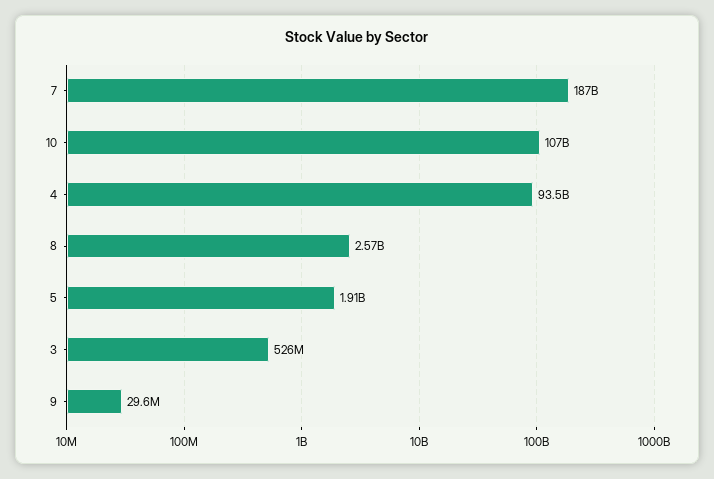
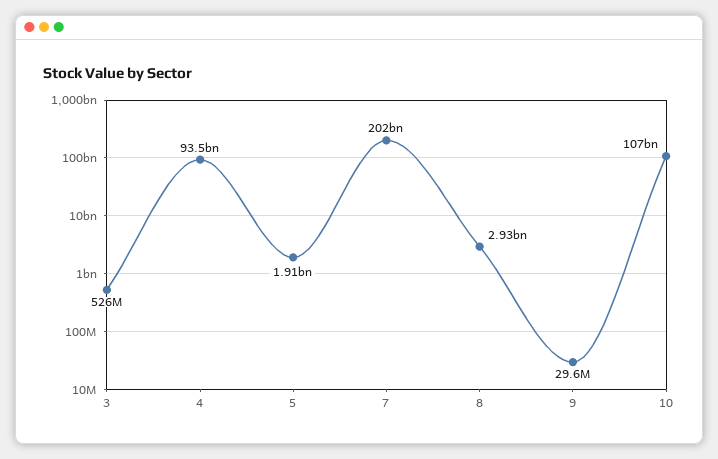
  {
-   "7": 187000000000,
+   "7": 202000000000,
    "10": 107000000000,
    "4": 93500000000,
-   "8": 2570000000,
+   "8": 2930000000,
    "5": 1910000000,
    "3": 526000000,
    "9": 29600000
  }

